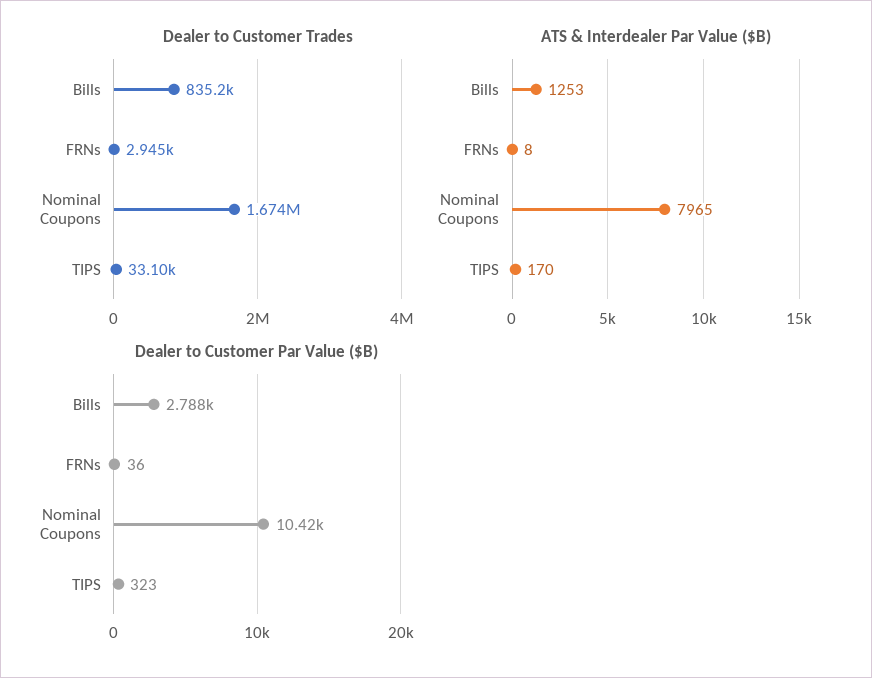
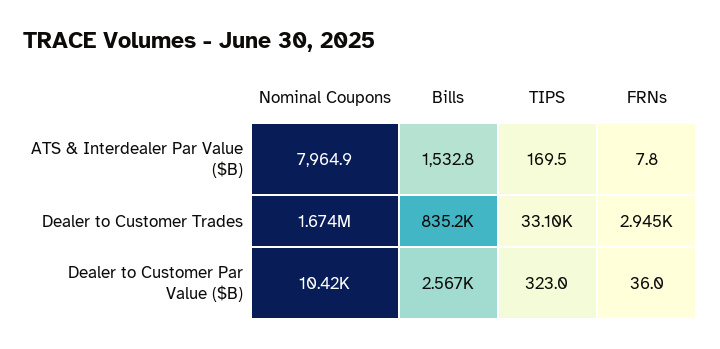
  {
    "Dealer to Customer Trades": {
      "Bills": 835200,
      "FRNs": 2945,
      "Nominal Coupons": 1674000,
      "TIPS": 33100
    },
    "ATS & Interdealer Par Value ($B)": {
-     "Bills": 1253,
+     "Bills": 1532.8,
      "FRNs": 7.8,
      "Nominal Coupons": 7964.9,
      "TIPS": 169.5
    },
    "Dealer to Customer Par Value ($B)": {
-     "Bills": 2788,
+     "Bills": 2567,
      "FRNs": 36,
      "Nominal Coupons": 10420,
      "TIPS": 323
    }
  }

